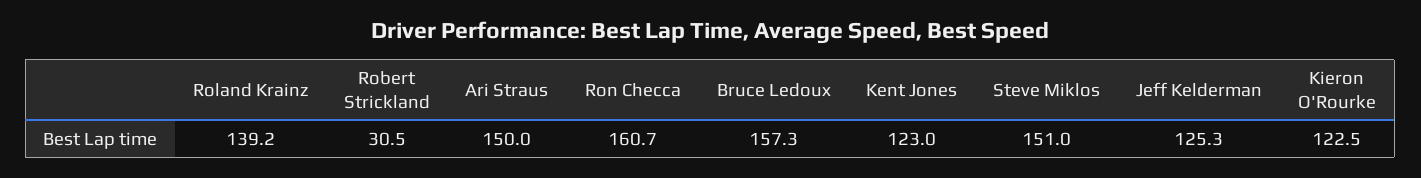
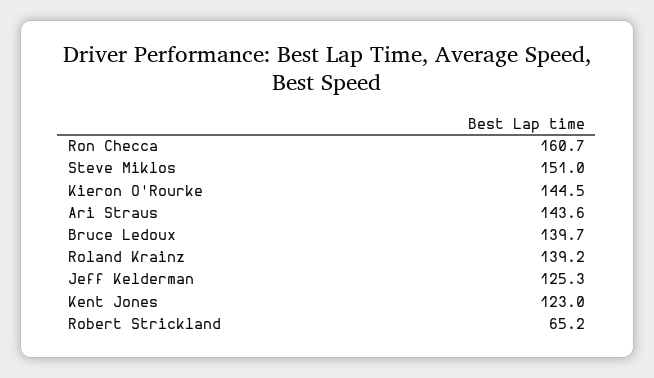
  {
    "Roland Krainz": 139.2,
-   "Robert Strickland": 30.5,
+   "Robert Strickland": 65.2,
-   "Ari Straus": 150,
+   "Ari Straus": 143.6,
    "Ron Checca": 160.7,
-   "Bruce Ledoux": 157.3,
+   "Bruce Ledoux": 139.7,
    "Kent Jones": 123,
    "Steve Miklos": 151,
    "Jeff Kelderman": 125.3,
-   "Kieron O'Rourke": 122.5
+   "Kieron O'Rourke": 144.5
  }

